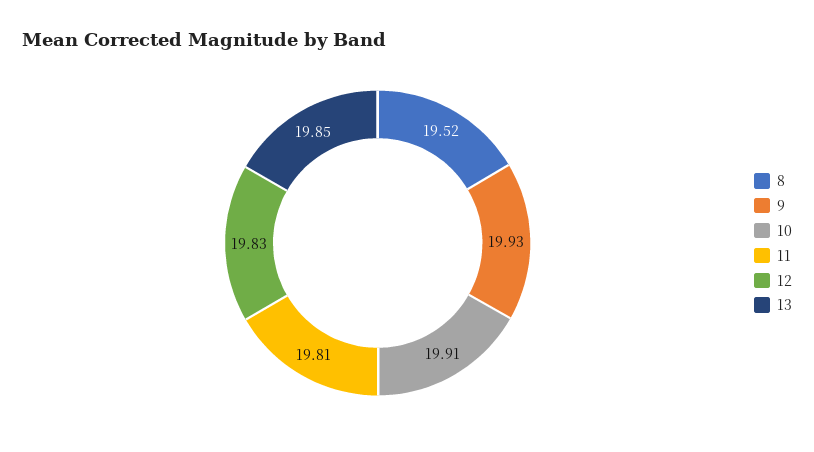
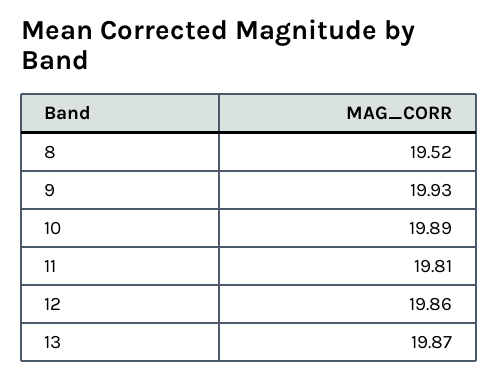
  {
    "8": 19.52,
    "9": 19.93,
-   "10": 19.91,
+   "10": 19.89,
    "11": 19.81,
-   "12": 19.83,
+   "12": 19.86,
-   "13": 19.85
+   "13": 19.87
  }

